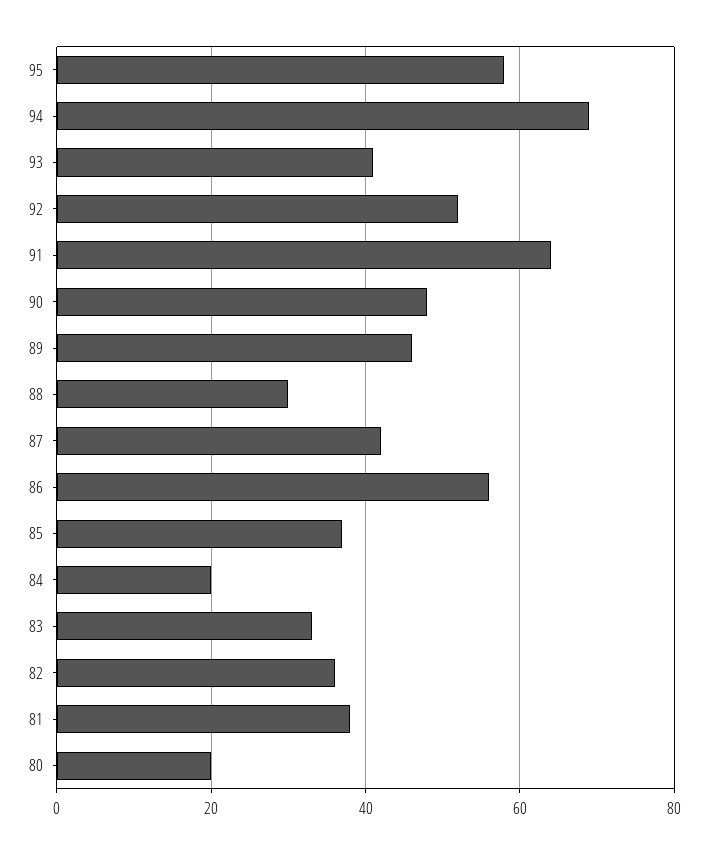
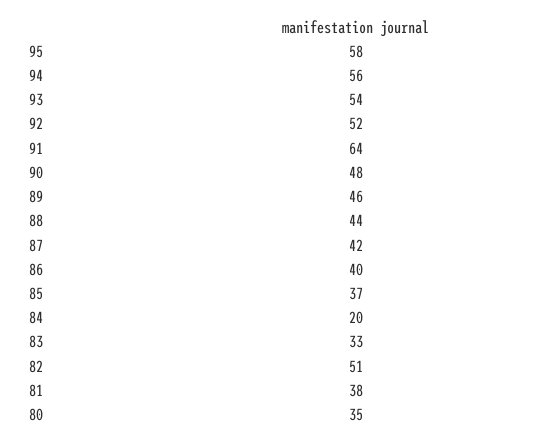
  {
    "95": 58,
-   "94": 70,
+   "94": 56,
-   "93": 40,
+   "93": 54,
    "92": 52,
    "91": 64,
    "90": 48,
    "89": 46,
-   "88": 30,
+   "88": 44,
    "87": 42,
-   "86": 55,
+   "86": 40,
    "85": 37,
    "84": 20,
    "83": 33,
-   "82": 35,
+   "82": 51,
    "81": 38,
-   "80": 20
+   "80": 35
  }

